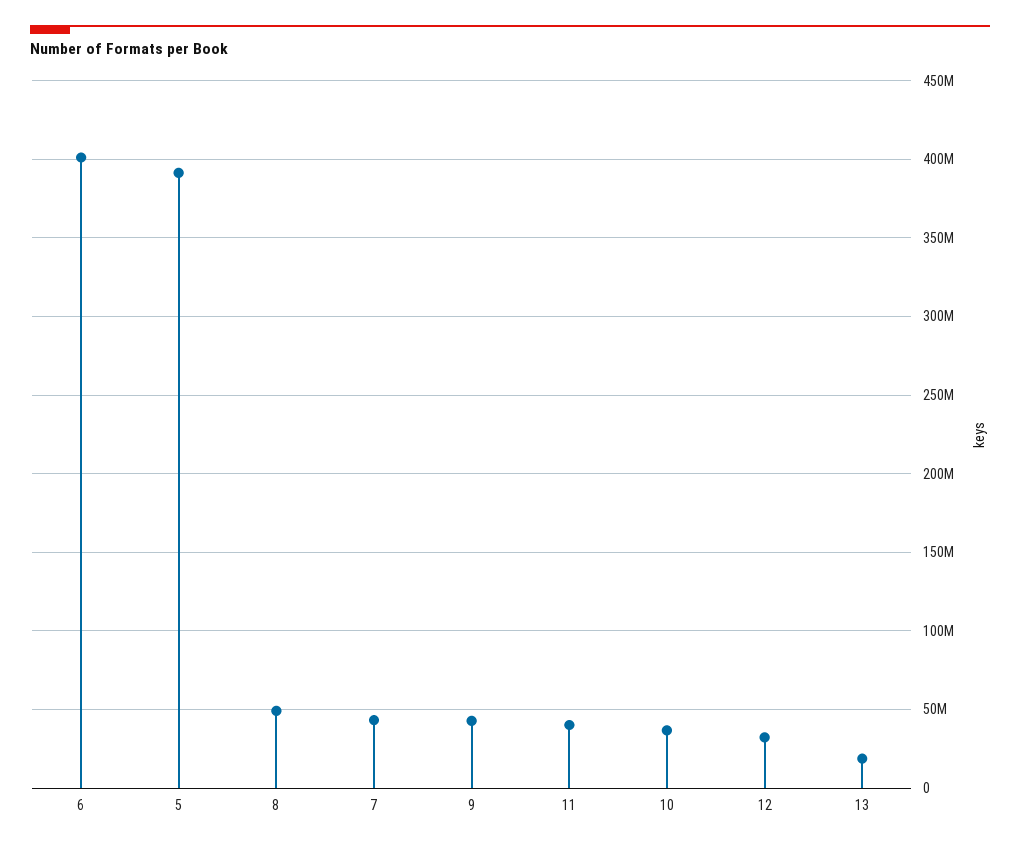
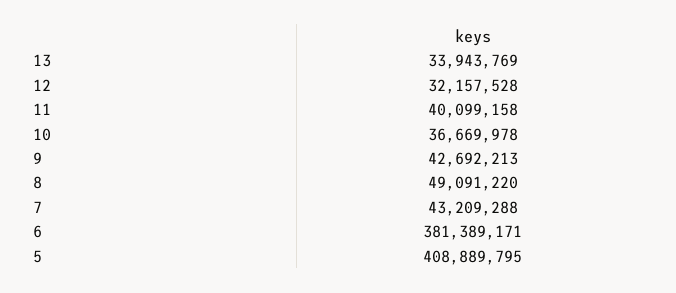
  {
-   "6": 400000000,
+   "6": 381389171,
-   "5": 390000000,
+   "5": 408889795,
    "8": 49091220,
    "7": 43209288,
    "9": 42692213,
    "11": 40099158,
    "10": 36669978,
    "12": 32157528,
-   "13": 20000000
+   "13": 33943769
  }

